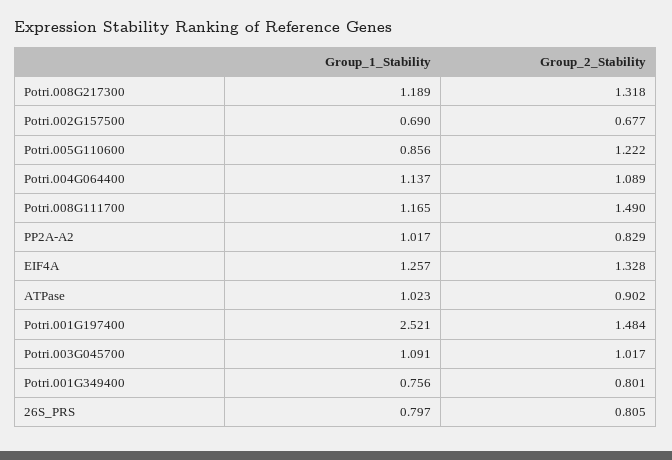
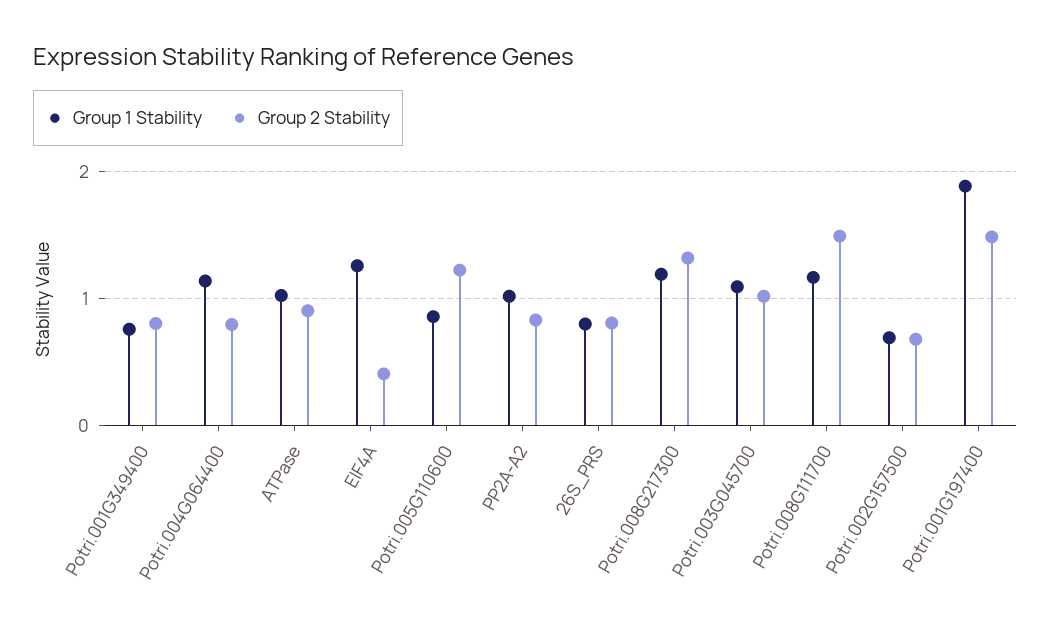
  {
    "Group_1_Stability": {
      "Potri.008G217300": 1.189,
      "Potri.002G157500": 0.69,
      "Potri.005G110600": 0.856,
      "Potri.004G064400": 1.137,
      "Potri.008G111700": 1.165,
      "PP2A-A2": 1.017,
      "EIF4A": 1.257,
      "ATPase": 1.023,
-     "Potri.001G197400": 2.521,
+     "Potri.001G197400": 1.9,
      "Potri.003G045700": 1.091,
      "Potri.001G349400": 0.756,
      "26S_PRS": 0.797
    },
    "Group_2_Stability": {
      "Potri.008G217300": 1.318,
      "Potri.002G157500": 0.677,
      "Potri.005G110600": 1.222,
-     "Potri.004G064400": 1.089,
+     "Potri.004G064400": 0.8,
      "Potri.008G111700": 1.49,
      "PP2A-A2": 0.829,
-     "EIF4A": 1.328,
+     "EIF4A": 0.4,
      "ATPase": 0.902,
      "Potri.001G197400": 1.484,
      "Potri.003G045700": 1.017,
      "Potri.001G349400": 0.801,
      "26S_PRS": 0.805
    }
  }

